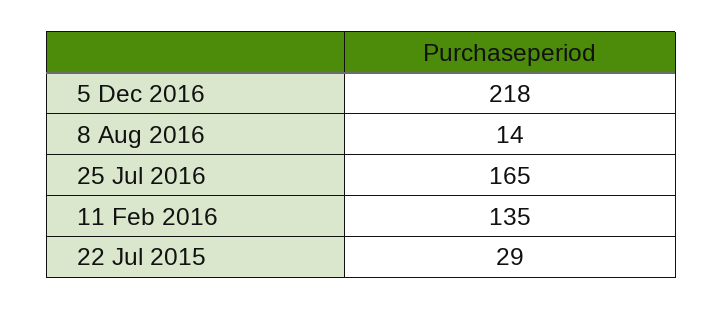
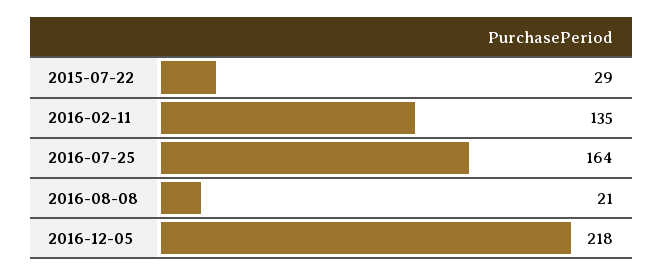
  {
    "5 Dec 2016": 218,
-   "8 Aug 2016": 14,
+   "8 Aug 2016": 21,
-   "25 Jul 2016": 165,
+   "25 Jul 2016": 164,
    "11 Feb 2016": 135,
    "22 Jul 2015": 29
  }

